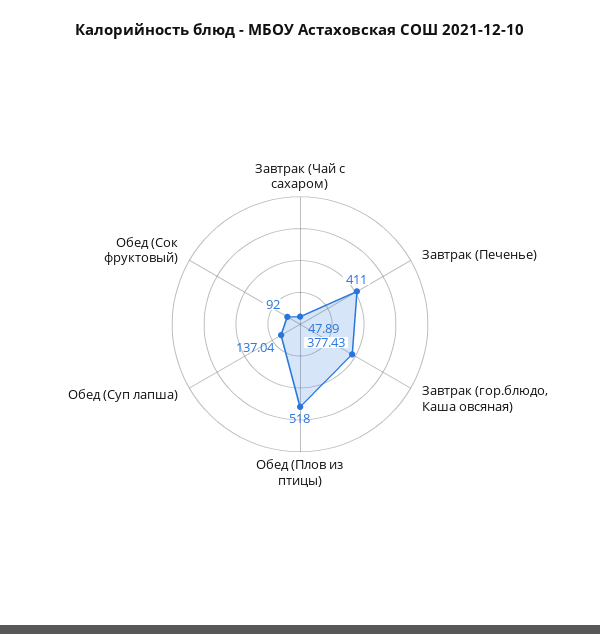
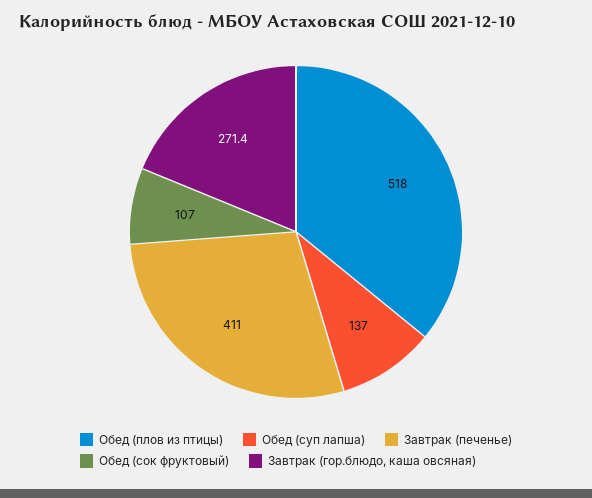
  {
-   "Завтрак (Чай с сахаром)": 47.89,
    "Завтрак (Печенье)": 411,
-   "Завтрак (гор.блюдо, Каша овсяная)": 377.43,
+   "Завтрак (гор.блюдо, Каша овсяная)": 271.4,
    "Обед (Плов из птицы)": 518,
    "Обед (Суп лапша)": 137.04,
-   "Обед (Сок фруктовый)": 92
+   "Обед (Сок фруктовый)": 107
  }

